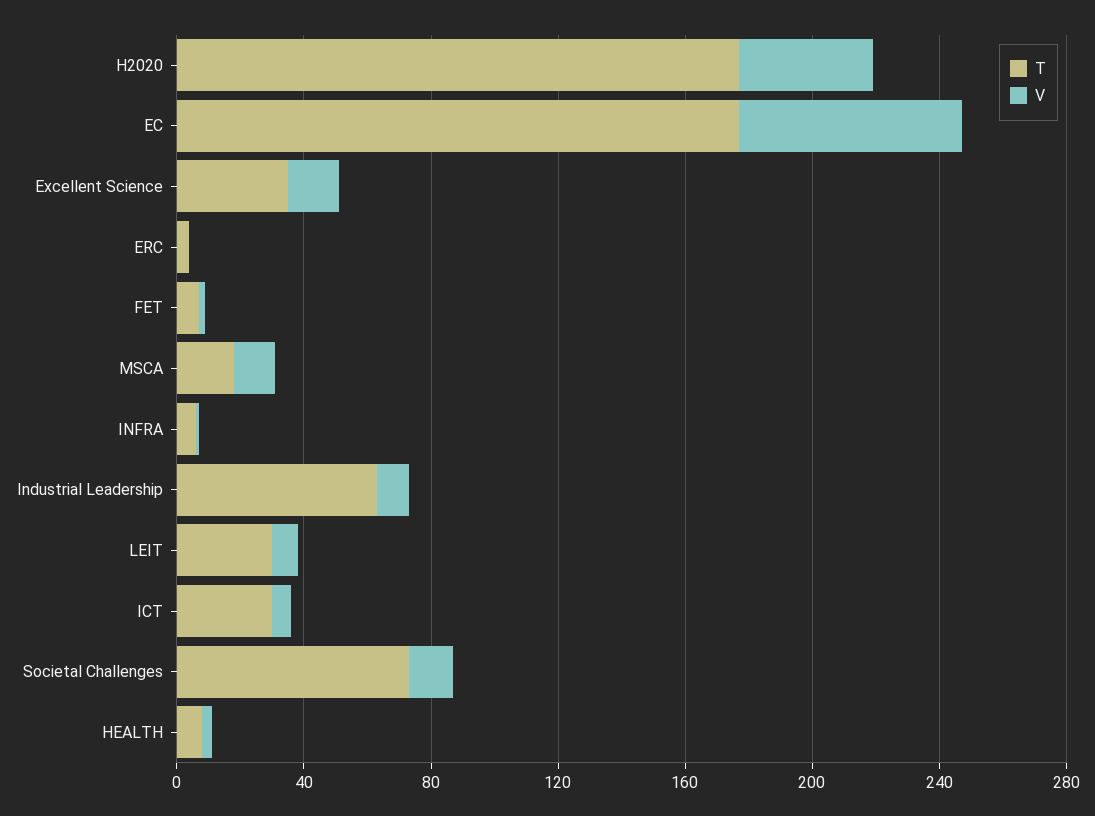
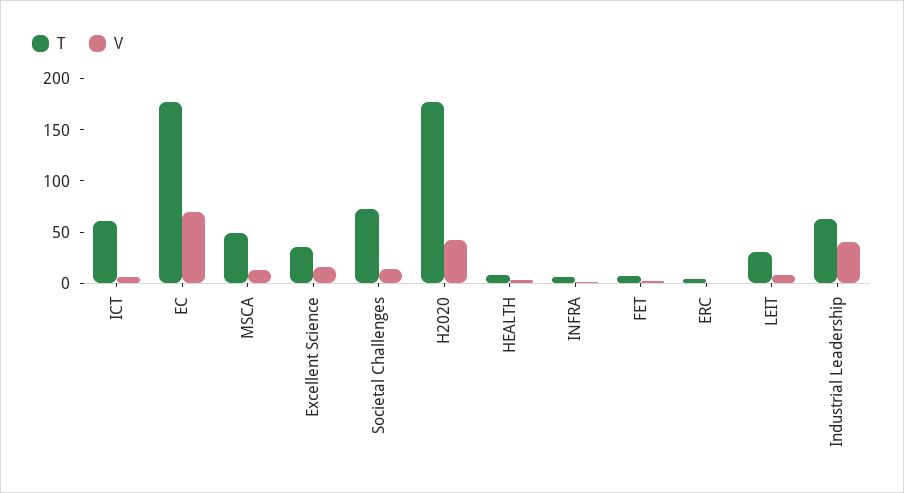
  {
    "T": {
      "H2020": 180,
      "EC": 180,
      "Excellent Science": 40,
      "ERC": 0,
      "FET": 10,
-     "MSCA": 20,
+     "MSCA": 50,
      "INFRA": 10,
      "Industrial Leadership": 60,
      "LEIT": 30,
-     "ICT": 30,
+     "ICT": 60,
      "Societal Challenges": 70,
      "HEALTH": 10
    },
    "V": {
      "H2020": 40,
      "EC": 70,
      "Excellent Science": 20,
      "ERC": 0,
      "FET": 0,
      "MSCA": 10,
      "INFRA": 0,
-     "Industrial Leadership": 10,
+     "Industrial Leadership": 40,
      "LEIT": 10,
      "ICT": 10,
      "Societal Challenges": 10,
      "HEALTH": 0
    }
  }

